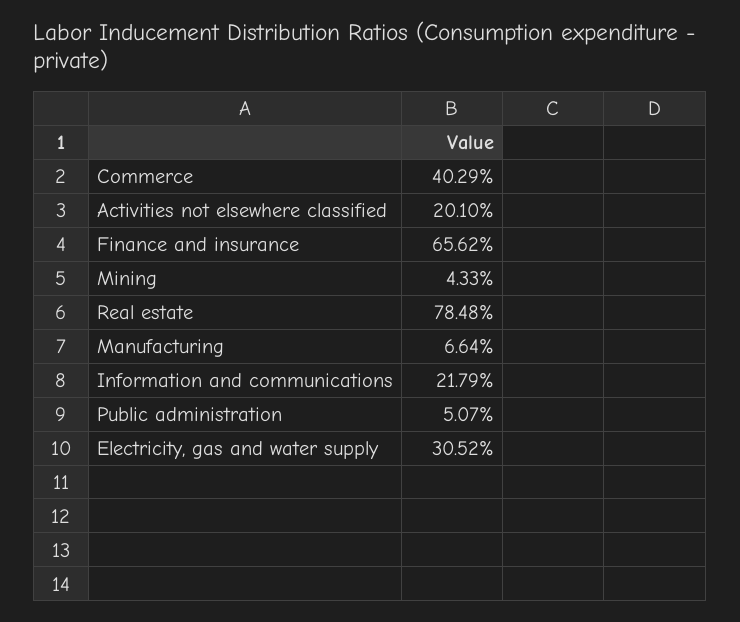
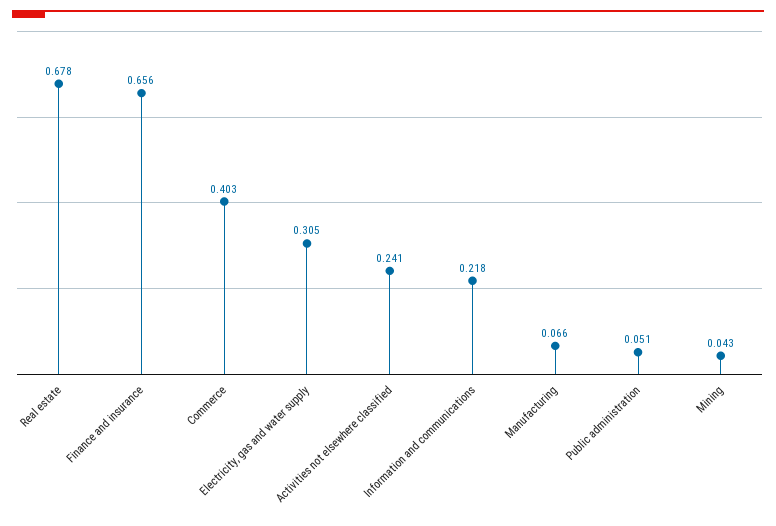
  {
    "Commerce": 0.4029,
-   "Activities not elsewhere classified": 0.201,
+   "Activities not elsewhere classified": 0.241,
    "Finance and insurance": 0.6562,
    "Mining": 0.0433,
-   "Real estate": 0.7848,
+   "Real estate": 0.678,
    "Manufacturing": 0.0664,
    "Information and communications": 0.2179,
    "Public administration": 0.0507,
    "Electricity, gas and water supply": 0.3052
  }

